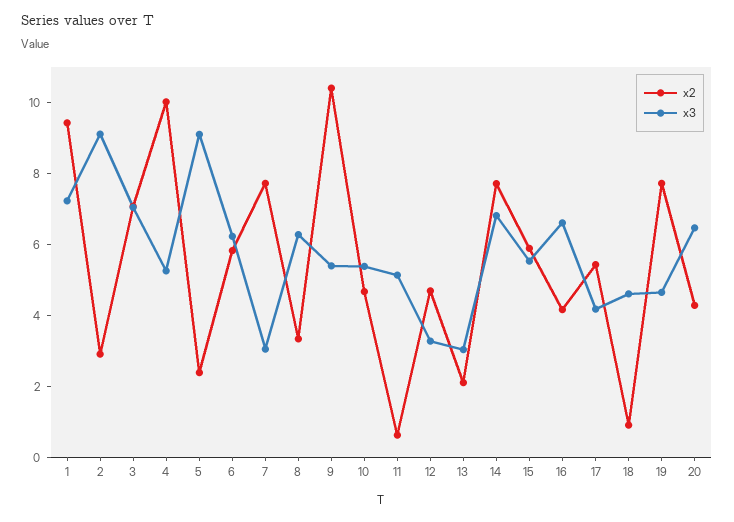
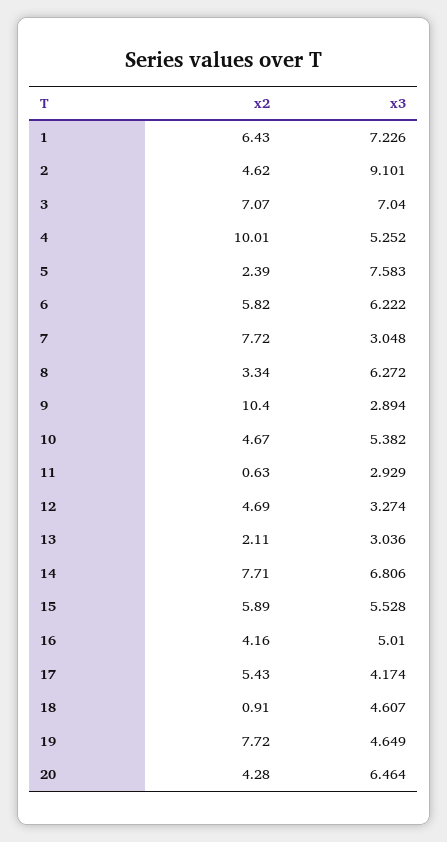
  {
    "x2": {
-     "1": 9.5,
+     "1": 6.43,
-     "2": 3,
+     "2": 4.62,
      "3": 7.07,
      "4": 10.01,
      "5": 2.39,
      "6": 5.82,
      "7": 7.72,
      "8": 3.34,
      "9": 10.4,
      "10": 4.67,
      "11": 0.63,
      "12": 4.69,
      "13": 2.11,
      "14": 7.71,
      "15": 5.89,
      "16": 4.16,
      "17": 5.43,
      "18": 0.91,
      "19": 7.72,
      "20": 4.28
    },
    "x3": {
      "1": 7.226,
      "2": 9.101,
      "3": 7.04,
      "4": 5.252,
-     "5": 9,
+     "5": 7.583,
      "6": 6.222,
      "7": 3.048,
      "8": 6.272,
-     "9": 5.5,
+     "9": 2.894,
      "10": 5.382,
-     "11": 5,
+     "11": 2.929,
      "12": 3.274,
      "13": 3.036,
      "14": 6.806,
      "15": 5.528,
-     "16": 6.5,
+     "16": 5.01,
      "17": 4.174,
      "18": 4.607,
      "19": 4.649,
      "20": 6.464
    }
  }

